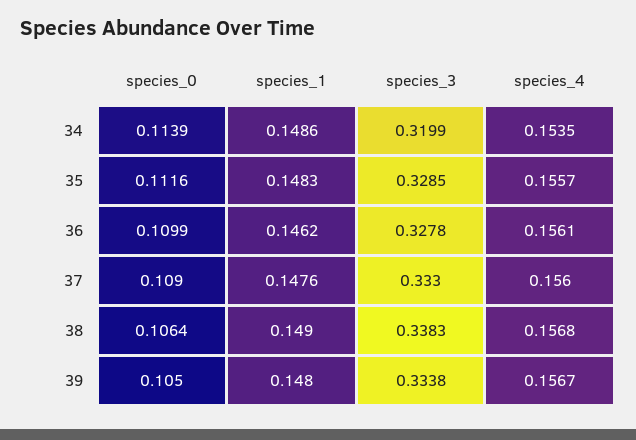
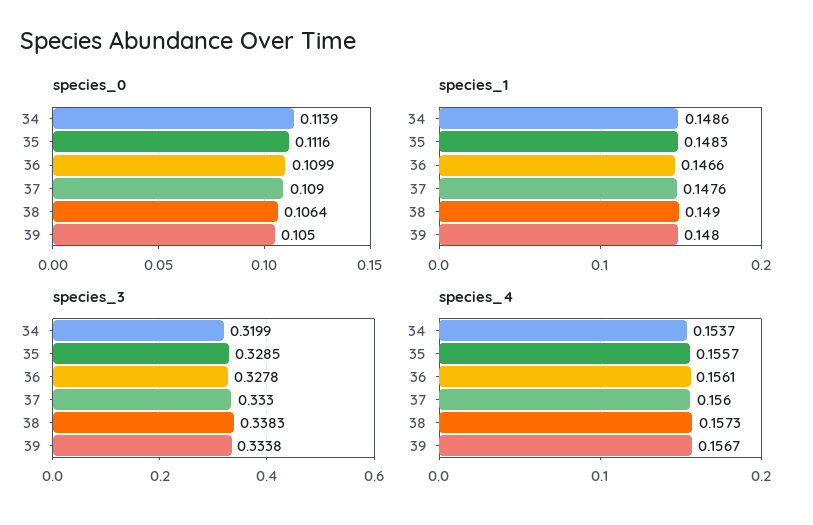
  {
    "species_0": {
      "34": 0.1139,
      "35": 0.1116,
      "36": 0.1099,
      "37": 0.109,
      "38": 0.1064,
      "39": 0.105
    },
    "species_1": {
      "34": 0.1486,
      "35": 0.1483,
-     "36": 0.1462,
+     "36": 0.1466,
      "37": 0.1476,
      "38": 0.149,
      "39": 0.148
    },
    "species_3": {
      "34": 0.3199,
      "35": 0.3285,
      "36": 0.3278,
      "37": 0.333,
      "38": 0.3383,
      "39": 0.3338
    },
    "species_4": {
-     "34": 0.1535,
+     "34": 0.1537,
      "35": 0.1557,
      "36": 0.1561,
      "37": 0.156,
-     "38": 0.1568,
+     "38": 0.1573,
      "39": 0.1567
    }
  }

